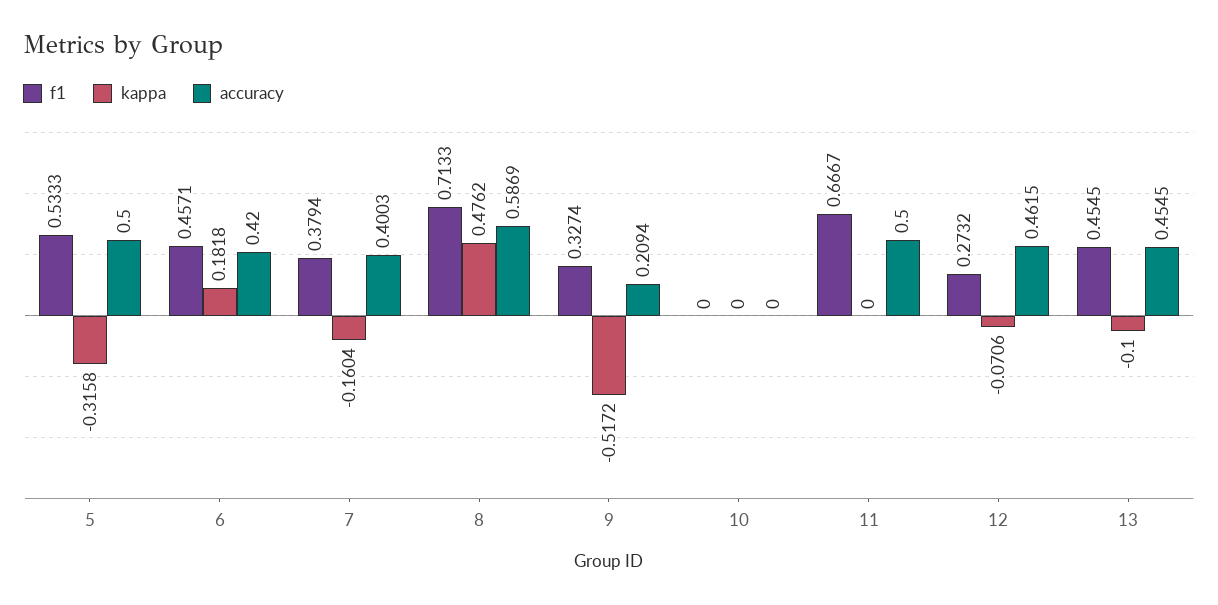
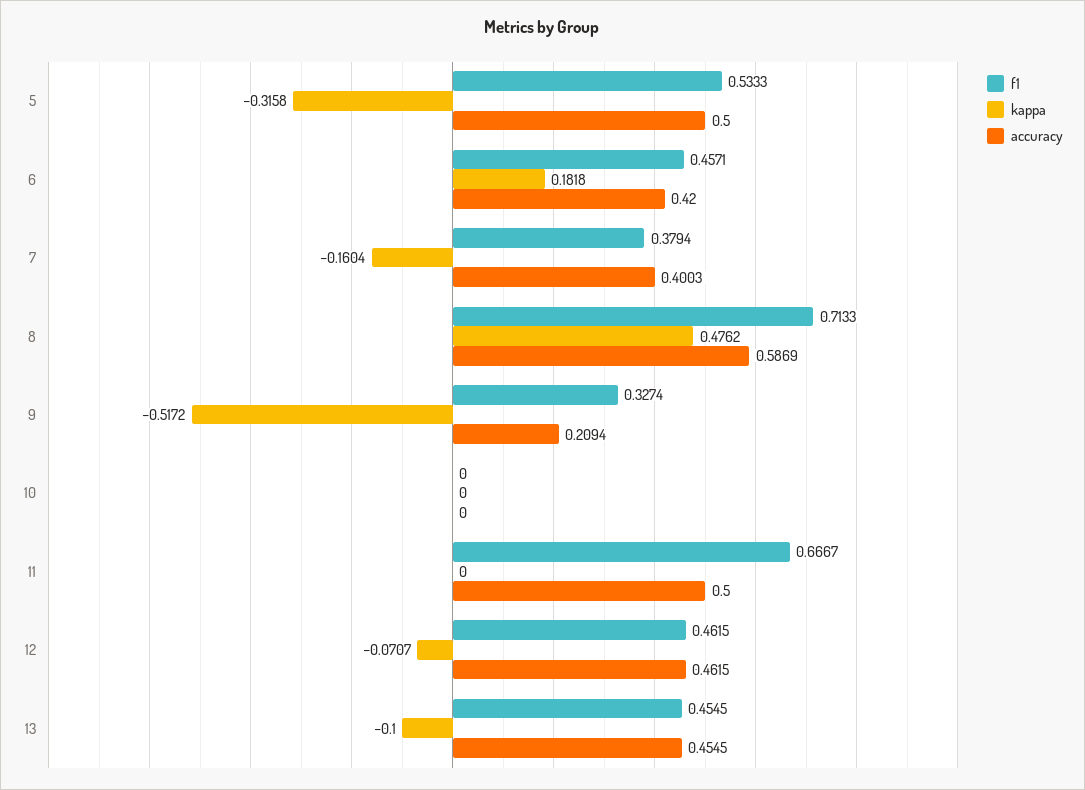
  {
    "f1": {
      "5": 0.5333,
      "6": 0.4571,
      "7": 0.3794,
      "8": 0.7133,
      "9": 0.3274,
      "10": 0,
      "11": 0.6667,
-     "12": 0.2732,
+     "12": 0.4615,
      "13": 0.4545
    },
    "kappa": {
      "5": -0.3158,
      "6": 0.1818,
      "7": -0.1604,
      "8": 0.4762,
      "9": -0.5172,
      "10": 0,
      "11": 0,
-     "12": -0.0706,
+     "12": -0.0707,
      "13": -0.1
    },
    "accuracy": {
      "5": 0.5,
      "6": 0.42,
      "7": 0.4003,
      "8": 0.5869,
      "9": 0.2094,
      "10": 0,
      "11": 0.5,
      "12": 0.4615,
      "13": 0.4545
    }
  }

